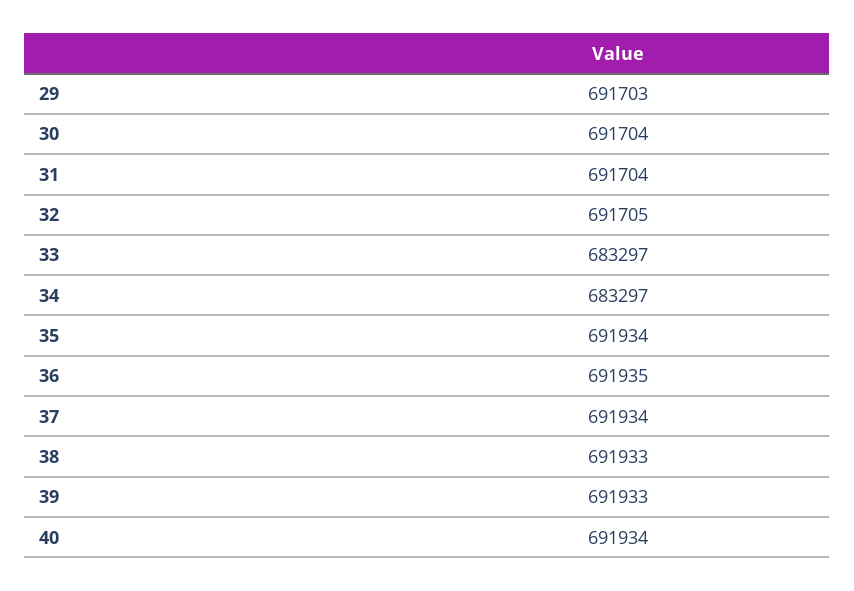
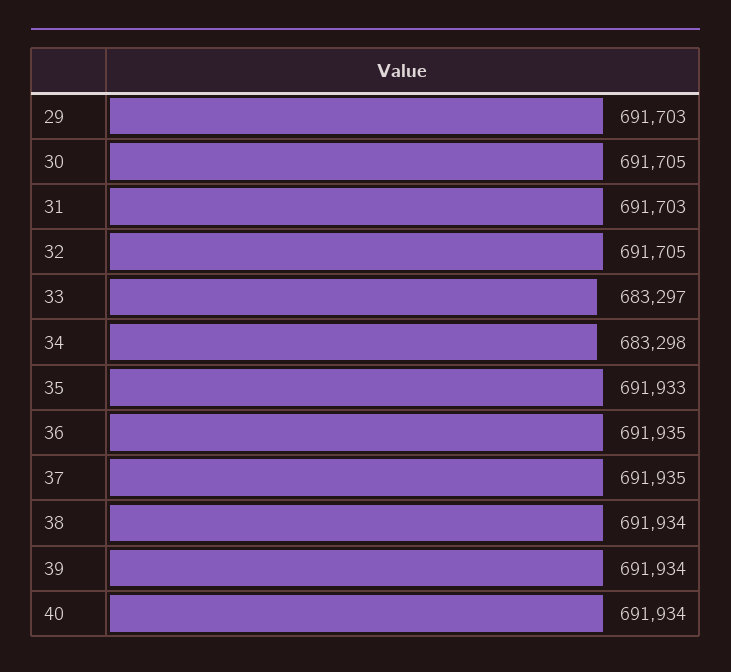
  {
    "29": 691703,
-   "30": 691704,
+   "30": 691705,
-   "31": 691704,
+   "31": 691703,
    "32": 691705,
    "33": 683297,
-   "34": 683297,
+   "34": 683298,
-   "35": 691934,
+   "35": 691933,
    "36": 691935,
-   "37": 691934,
+   "37": 691935,
-   "38": 691933,
+   "38": 691934,
-   "39": 691933,
+   "39": 691934,
    "40": 691934
  }

